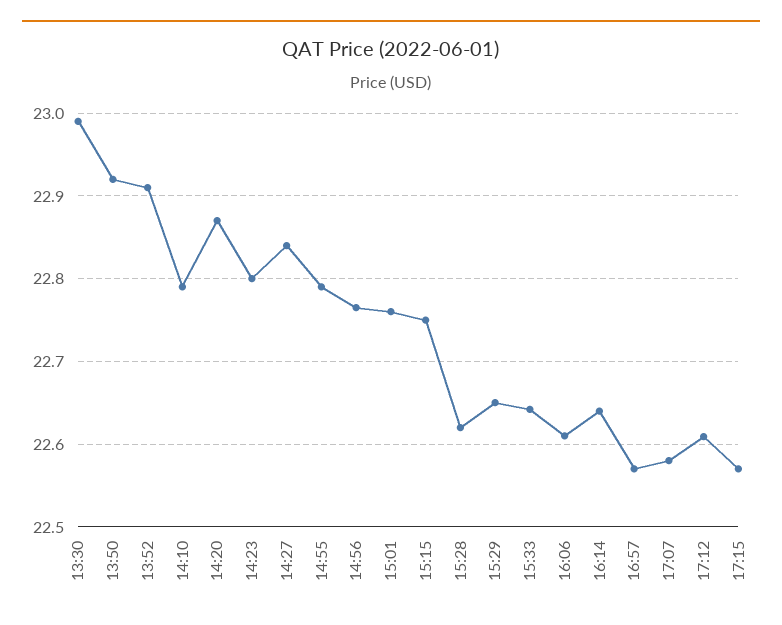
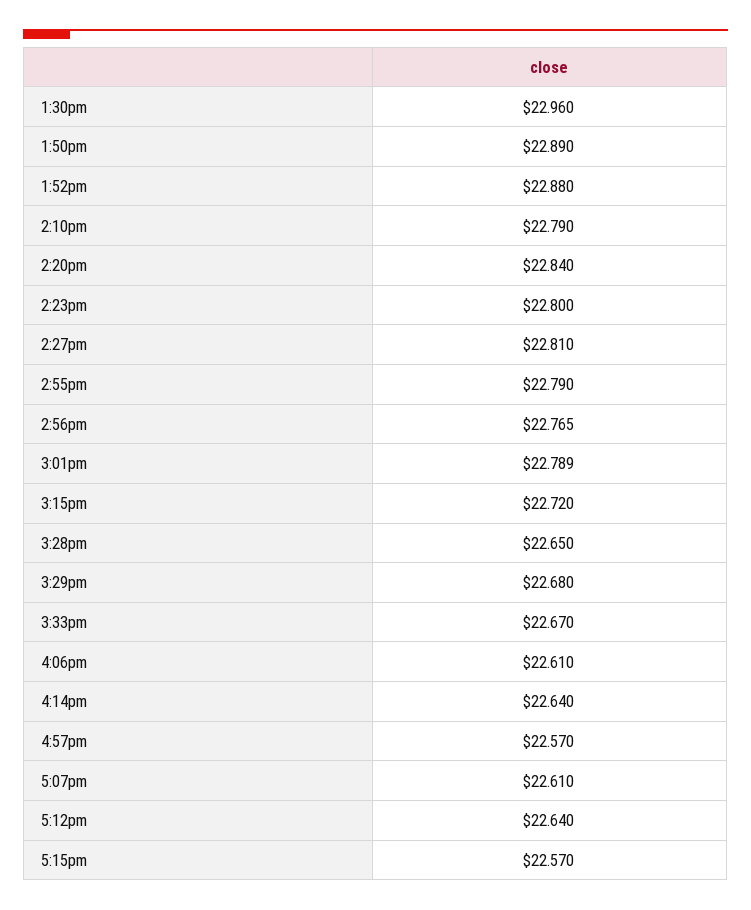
  {
-   "13:30": 22.99,
+   "13:30": 22.96,
-   "13:50": 22.92,
+   "13:50": 22.89,
-   "13:52": 22.91,
+   "13:52": 22.88,
    "14:10": 22.79,
-   "14:20": 22.87,
+   "14:20": 22.84,
    "14:23": 22.8,
-   "14:27": 22.84,
+   "14:27": 22.81,
    "14:55": 22.79,
    "14:56": 22.765,
-   "15:01": 22.76,
+   "15:01": 22.789,
-   "15:15": 22.75,
+   "15:15": 22.72,
-   "15:28": 22.62,
+   "15:28": 22.65,
-   "15:29": 22.65,
+   "15:29": 22.68,
-   "15:33": 22.64,
+   "15:33": 22.67,
    "16:06": 22.61,
    "16:14": 22.64,
    "16:57": 22.57,
-   "17:07": 22.58,
+   "17:07": 22.61,
-   "17:12": 22.61,
+   "17:12": 22.64,
    "17:15": 22.57
  }

